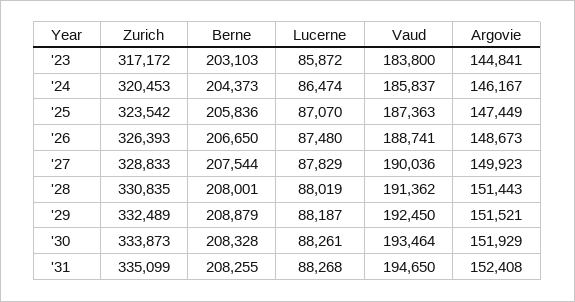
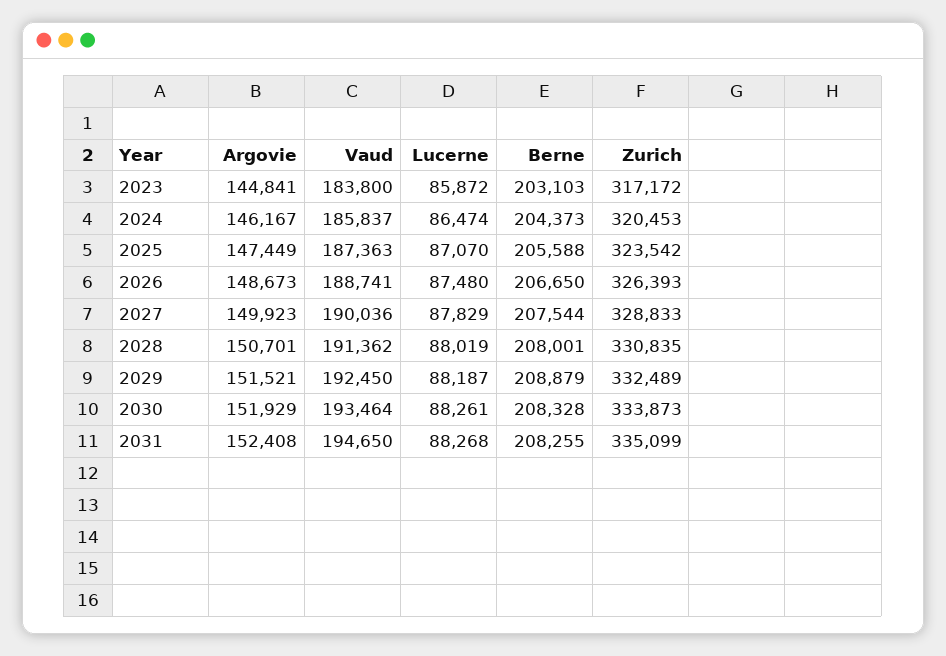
  {
    "Zurich": {
      "'23": 317172,
      "'24": 320453,
      "'25": 323542,
      "'26": 326393,
      "'27": 328833,
      "'28": 330835,
      "'29": 332489,
      "'30": 333873,
      "'31": 335099
    },
    "Berne": {
      "'23": 203103,
      "'24": 204373,
-     "'25": 205836,
+     "'25": 205588,
      "'26": 206650,
      "'27": 207544,
      "'28": 208001,
      "'29": 208879,
      "'30": 208328,
      "'31": 208255
    },
    "Lucerne": {
      "'23": 85872,
      "'24": 86474,
      "'25": 87070,
      "'26": 87480,
      "'27": 87829,
      "'28": 88019,
      "'29": 88187,
      "'30": 88261,
      "'31": 88268
    },
    "Vaud": {
      "'23": 183800,
      "'24": 185837,
      "'25": 187363,
      "'26": 188741,
      "'27": 190036,
      "'28": 191362,
      "'29": 192450,
      "'30": 193464,
      "'31": 194650
    },
    "Argovie": {
      "'23": 144841,
      "'24": 146167,
      "'25": 147449,
      "'26": 148673,
      "'27": 149923,
-     "'28": 151443,
+     "'28": 150701,
      "'29": 151521,
      "'30": 151929,
      "'31": 152408
    }
  }

